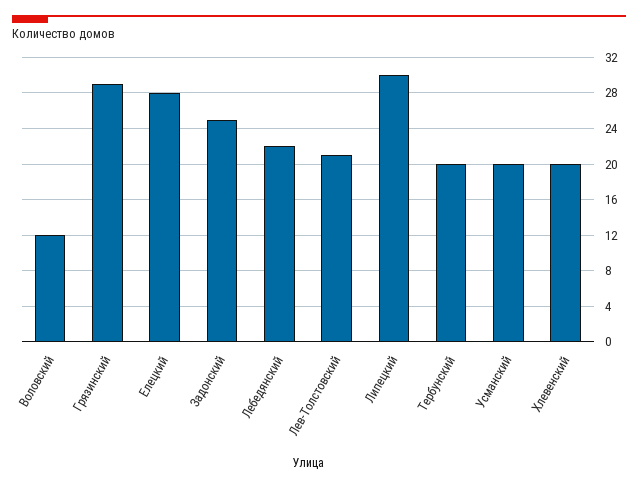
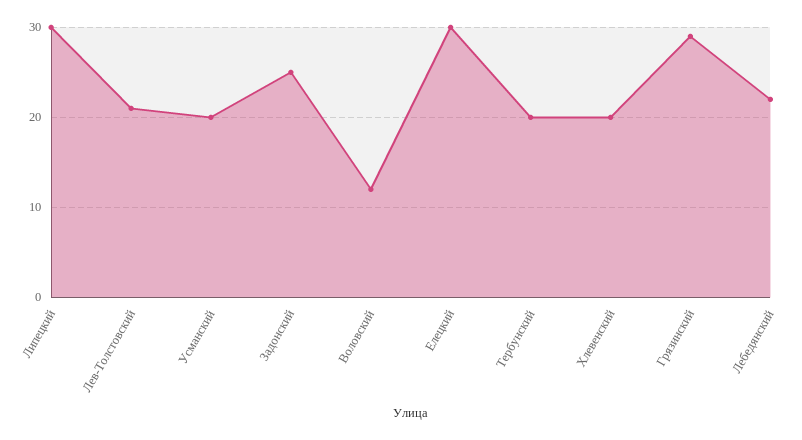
  {
    "Воловский": 12,
    "Грязинский": 29,
-   "Елецкий": 28,
+   "Елецкий": 30,
    "Задонский": 25,
    "Лебедянский": 22,
    "Лев-Толстовский": 21,
    "Липецкий": 30,
    "Тербунский": 20,
    "Усманский": 20,
    "Хлевенский": 20
  }

